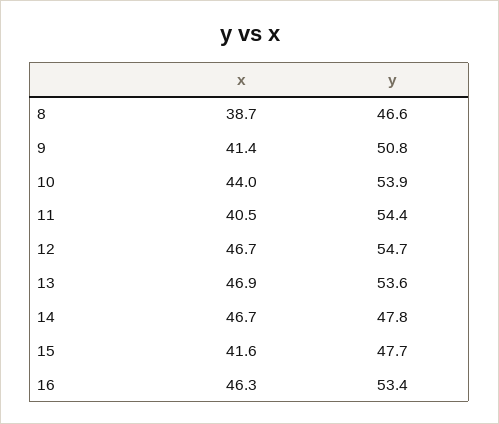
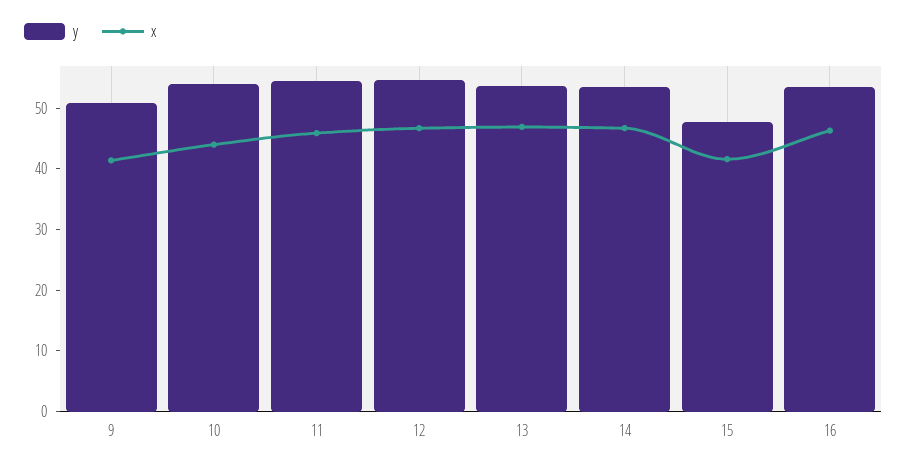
  {
    "x": {
-     "8": 38.7,
      "9": 41.4,
      "10": 44,
-     "11": 40.5,
+     "11": 46,
      "12": 46.7,
      "13": 46.9,
      "14": 46.7,
      "15": 41.6,
      "16": 46.3
    },
    "y": {
-     "8": 46.6,
      "9": 50.8,
      "10": 53.9,
      "11": 54.4,
      "12": 54.7,
      "13": 53.6,
-     "14": 47.8,
+     "14": 54,
      "15": 47.7,
      "16": 53.4
    }
  }

